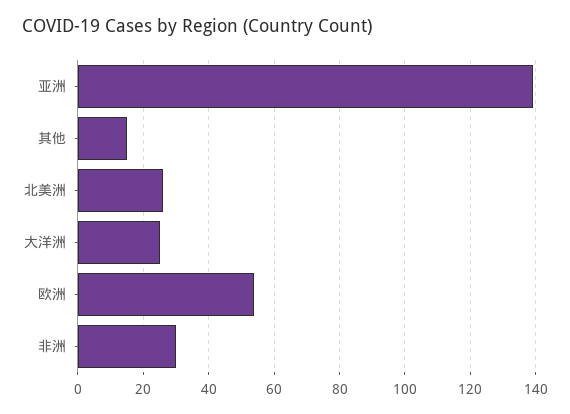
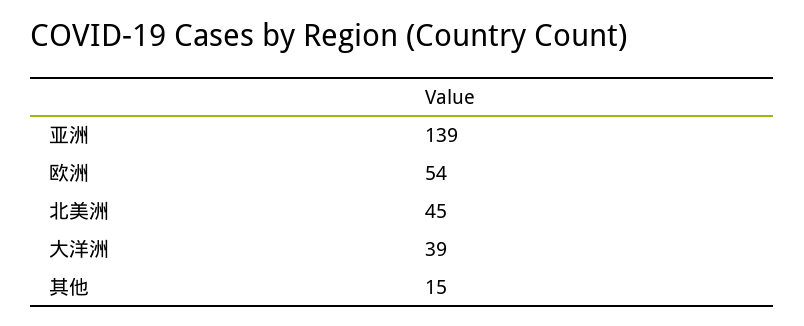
  {
    "亚洲": 139,
    "其他": 15,
-   "北美洲": 25,
+   "北美洲": 45,
-   "大洋洲": 25,
+   "大洋洲": 39,
-   "欧洲": 54,
+   "欧洲": 54
-   "非洲": 30
  }

